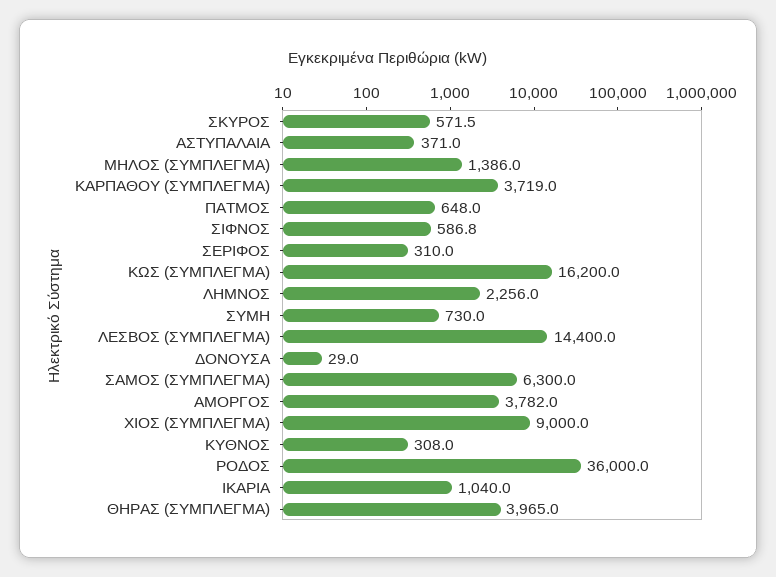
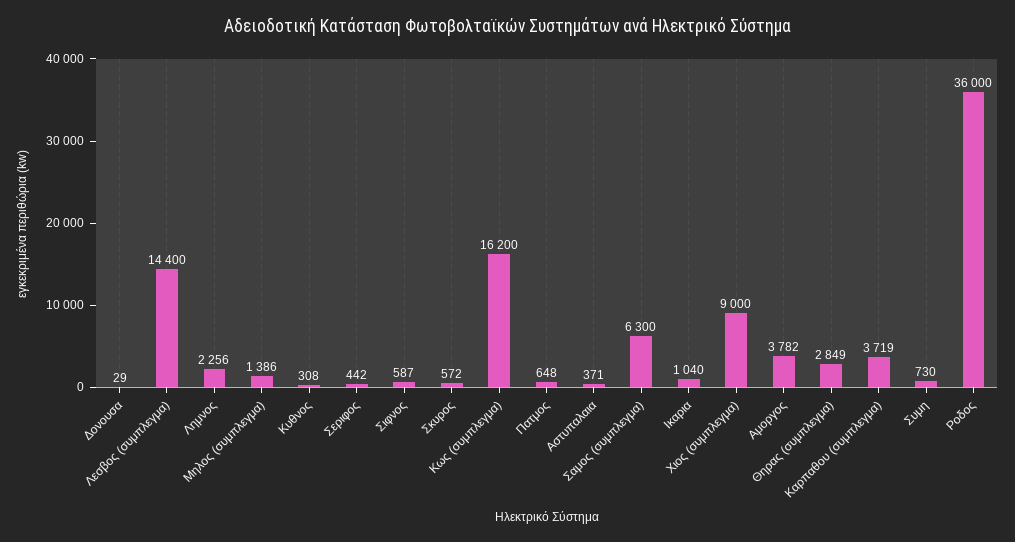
  {
    "ΣΚΥΡΟΣ": 571.5,
    "ΑΣΤΥΠΑΛΑΙΑ": 371,
    "ΜΗΛΟΣ (ΣΥΜΠΛΕΓΜΑ)": 1386,
    "ΚΑΡΠΑΘΟΥ (ΣΥΜΠΛΕΓΜΑ)": 3719,
    "ΠΑΤΜΟΣ": 648,
    "ΣΙΦΝΟΣ": 586.8,
-   "ΣΕΡΙΦΟΣ": 310,
+   "ΣΕΡΙΦΟΣ": 442,
    "ΚΩΣ (ΣΥΜΠΛΕΓΜΑ)": 16200,
    "ΛΗΜΝΟΣ": 2256,
    "ΣΥΜΗ": 730,
    "ΛΕΣΒΟΣ (ΣΥΜΠΛΕΓΜΑ)": 14400,
    "ΔΟΝΟΥΣΑ": 29,
    "ΣΑΜΟΣ (ΣΥΜΠΛΕΓΜΑ)": 6300,
    "ΑΜΟΡΓΟΣ": 3782,
    "ΧΙΟΣ (ΣΥΜΠΛΕΓΜΑ)": 9000,
    "ΚΥΘΝΟΣ": 308,
    "ΡΟΔΟΣ": 36000,
    "ΙΚΑΡΙΑ": 1040,
-   "ΘΗΡΑΣ (ΣΥΜΠΛΕΓΜΑ)": 3965
+   "ΘΗΡΑΣ (ΣΥΜΠΛΕΓΜΑ)": 2849
  }

